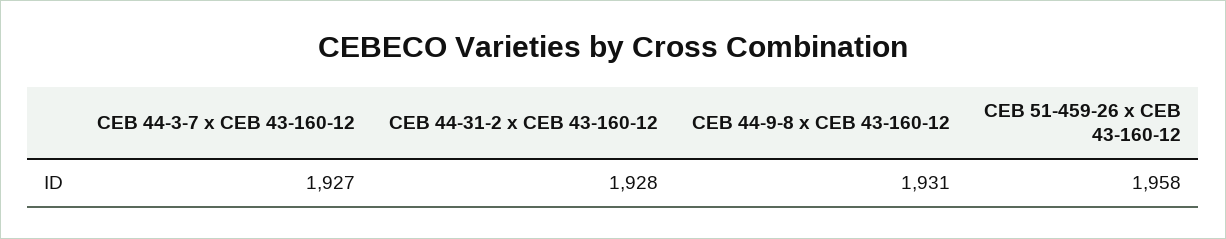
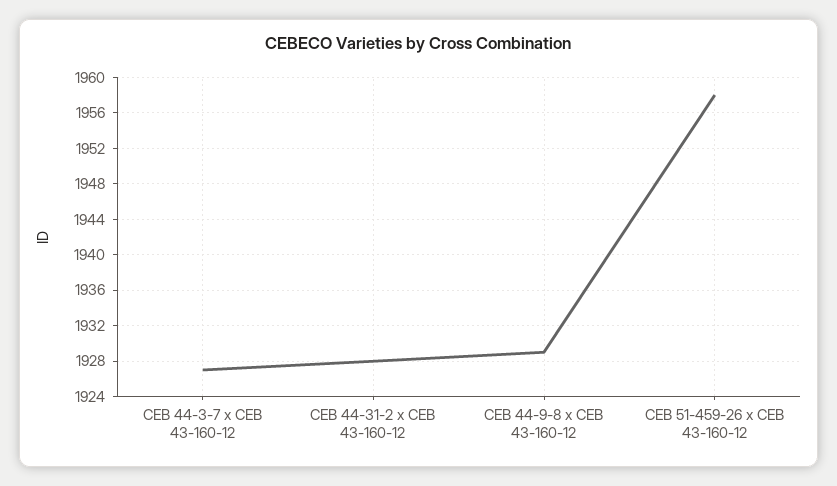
  {
    "CEB 44-3-7 x CEB 43-160-12": 1927,
    "CEB 44-31-2 x CEB 43-160-12": 1928,
-   "CEB 44-9-8 x CEB 43-160-12": 1931,
+   "CEB 44-9-8 x CEB 43-160-12": 1929,
    "CEB 51-459-26 x CEB 43-160-12": 1958
  }

